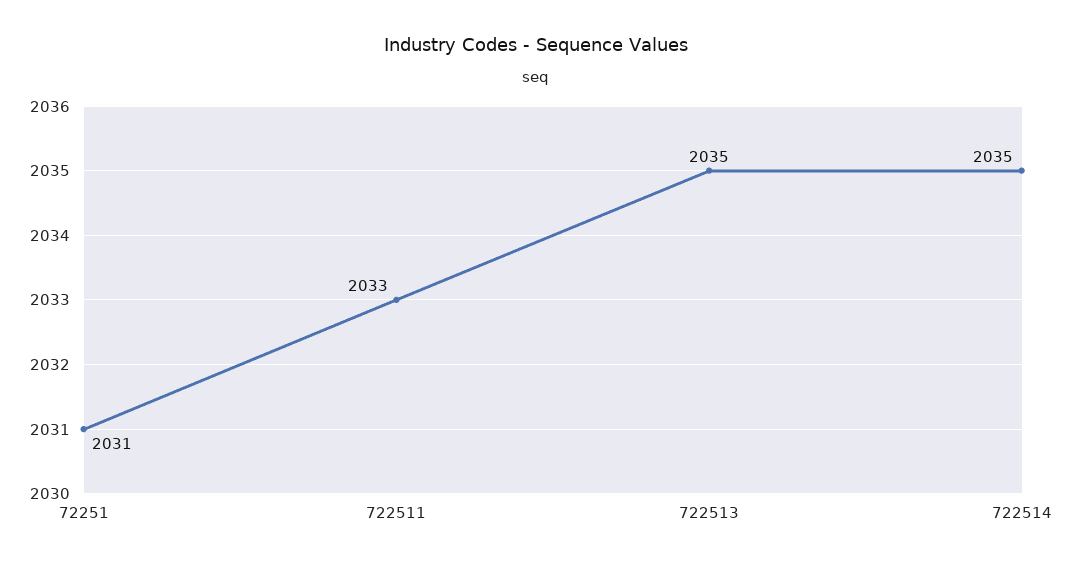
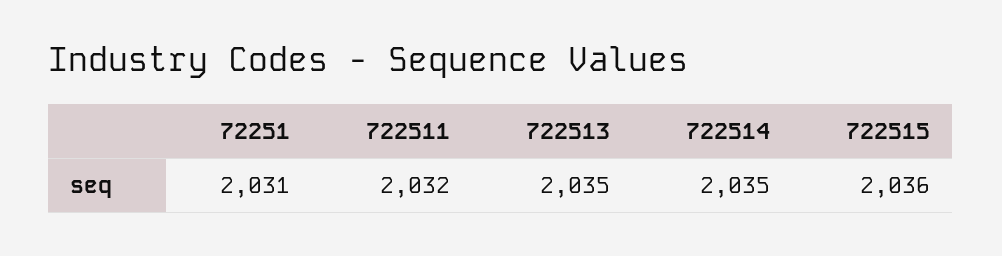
  {
    "72251": 2031,
-   "722511": 2033,
+   "722511": 2032,
    "722513": 2035,
-   "722514": 2035
+   "722514": 2035,
+   "722515": 2036
  }

